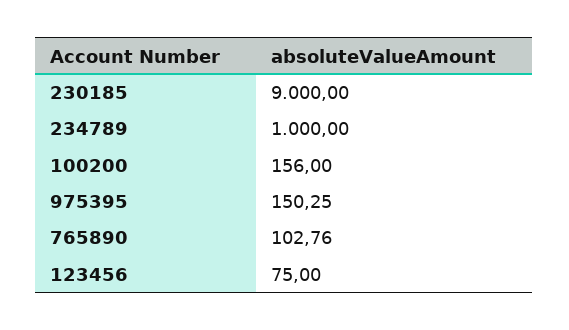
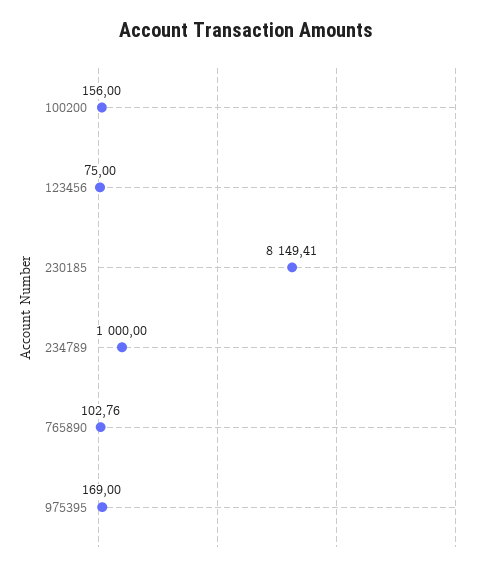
  {
-   "230185": 9000,
+   "230185": 8149.41,
    "234789": 1000,
    "100200": 156,
-   "975395": 150.25,
+   "975395": 169,
    "765890": 102.76,
    "123456": 75
  }

